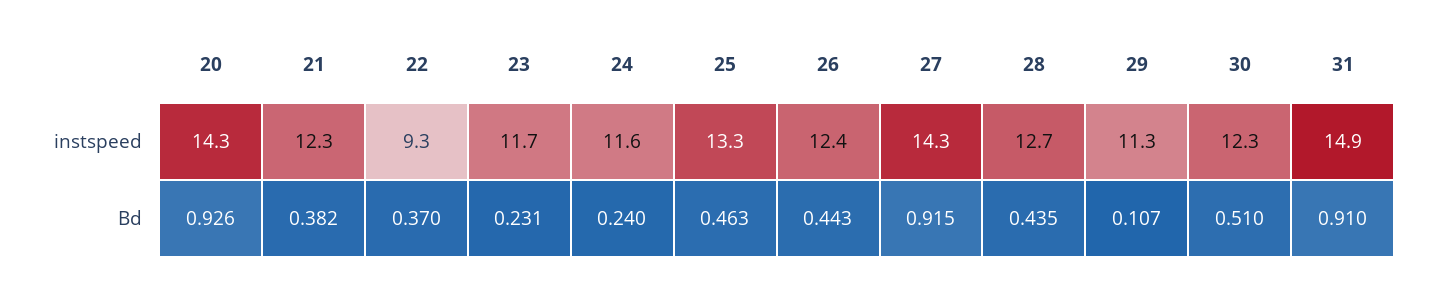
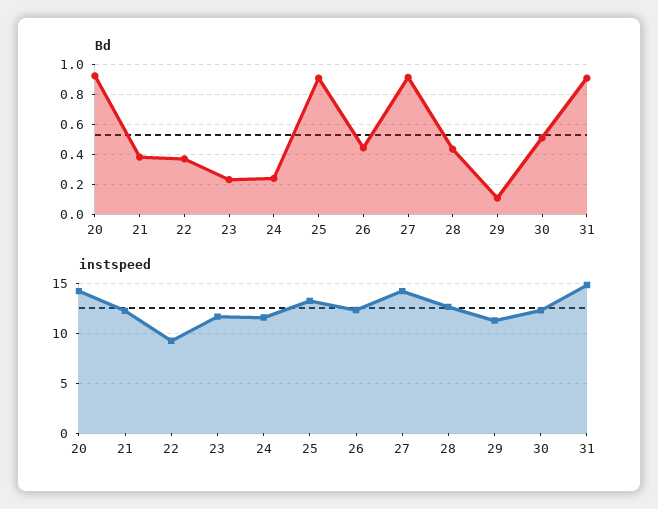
  {
    "instspeed": {
      "20": 14.3,
      "21": 12.3,
      "22": 9.3,
      "23": 11.7,
      "24": 11.6,
      "25": 13.3,
      "26": 12.4,
      "27": 14.3,
      "28": 12.7,
      "29": 11.3,
      "30": 12.3,
      "31": 14.9
    },
    "Bd": {
      "20": 0.926,
      "21": 0.382,
      "22": 0.37,
      "23": 0.231,
      "24": 0.24,
-     "25": 0.463,
+     "25": 0.9,
      "26": 0.443,
      "27": 0.915,
      "28": 0.435,
      "29": 0.107,
      "30": 0.51,
      "31": 0.91
    }
  }

